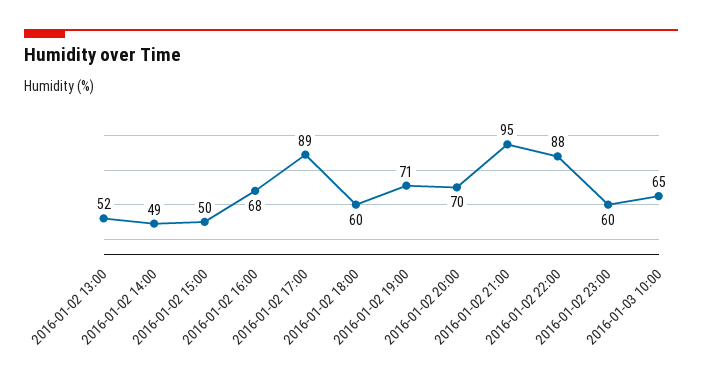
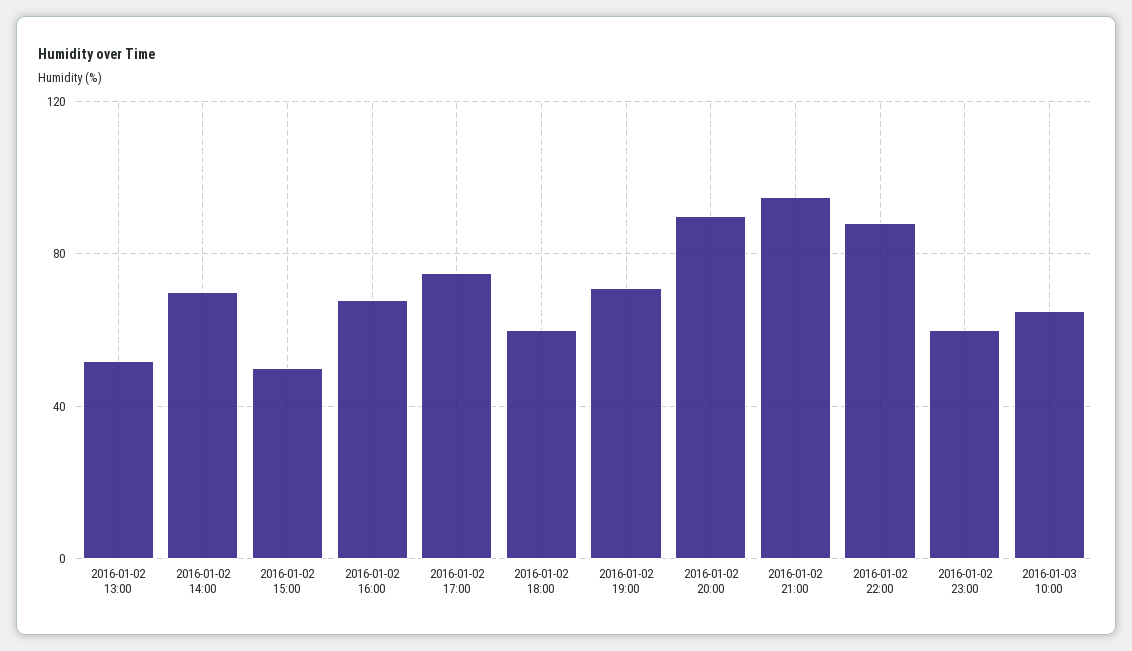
  {
    "2016-01-02 13:00": 52,
-   "2016-01-02 14:00": 49,
+   "2016-01-02 14:00": 70,
    "2016-01-02 15:00": 50,
    "2016-01-02 16:00": 68,
-   "2016-01-02 17:00": 89,
+   "2016-01-02 17:00": 75,
    "2016-01-02 18:00": 60,
    "2016-01-02 19:00": 71,
-   "2016-01-02 20:00": 70,
+   "2016-01-02 20:00": 90,
    "2016-01-02 21:00": 95,
    "2016-01-02 22:00": 88,
    "2016-01-02 23:00": 60,
    "2016-01-03 10:00": 65
  }

